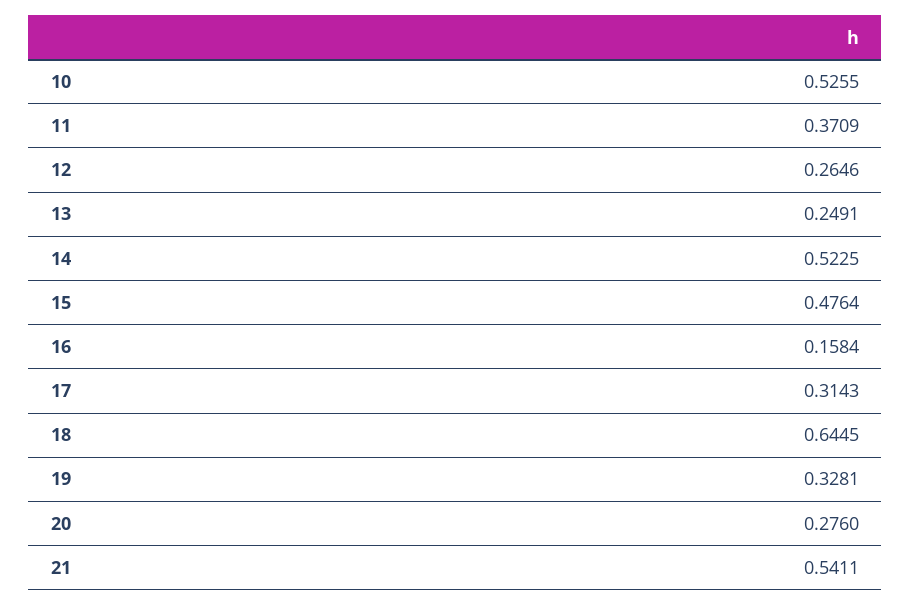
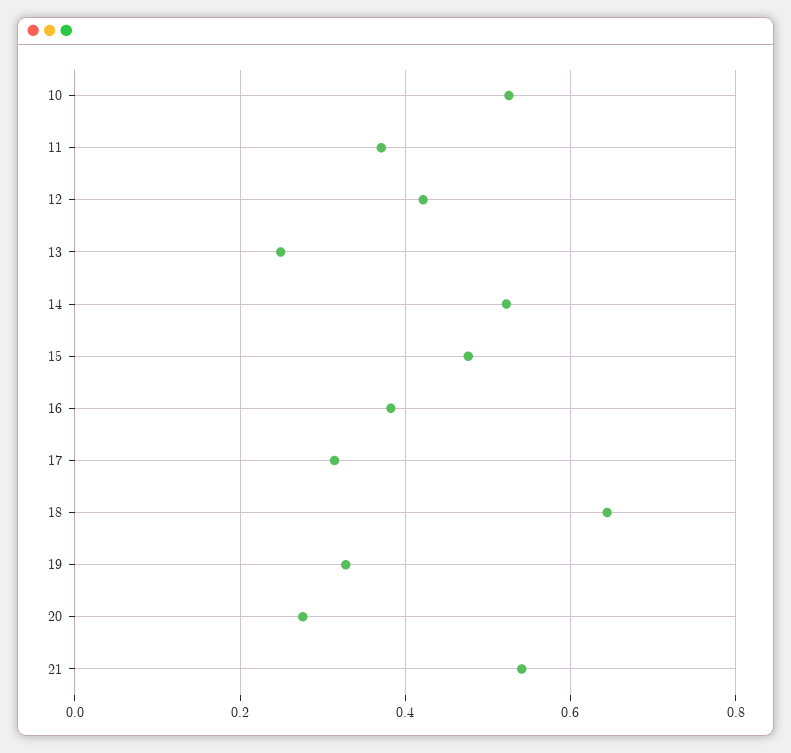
  {
    "10": 0.5255,
    "11": 0.3709,
-   "12": 0.2646,
+   "12": 0.42,
    "13": 0.2491,
    "14": 0.5225,
    "15": 0.4764,
-   "16": 0.1584,
+   "16": 0.38,
    "17": 0.3143,
    "18": 0.6445,
    "19": 0.3281,
    "20": 0.276,
    "21": 0.5411
  }

